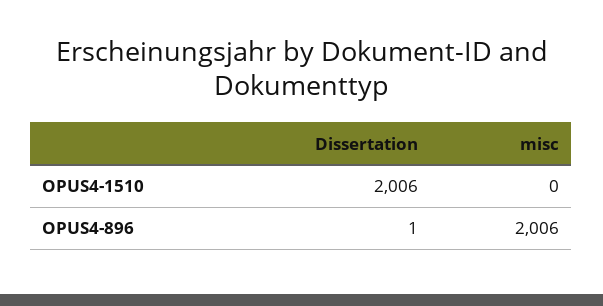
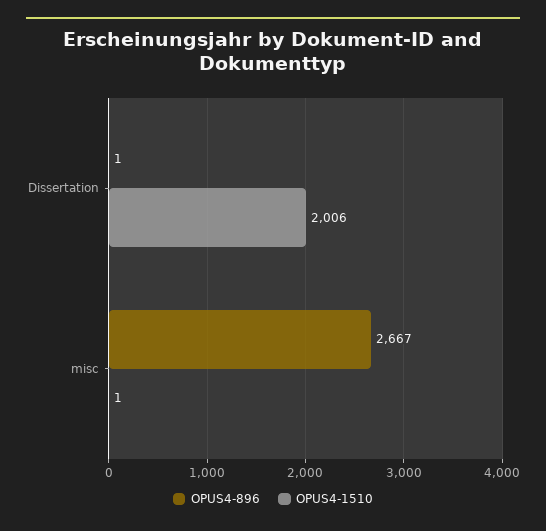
  {
    "OPUS4-1510": {
      "Dissertation": 2006,
-     "misc": 0
+     "misc": 1
    },
    "OPUS4-896": {
      "Dissertation": 1,
-     "misc": 2006
+     "misc": 2667
    }
  }

